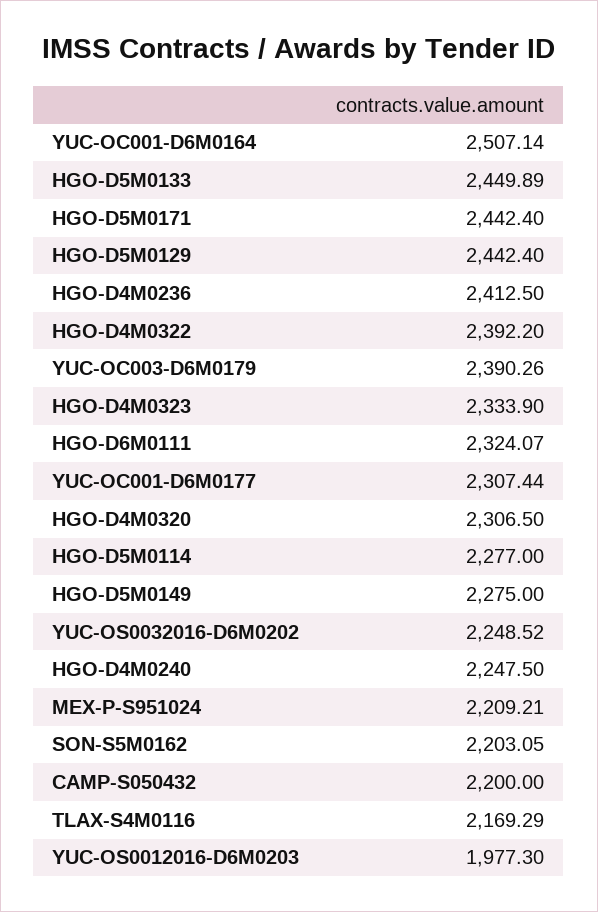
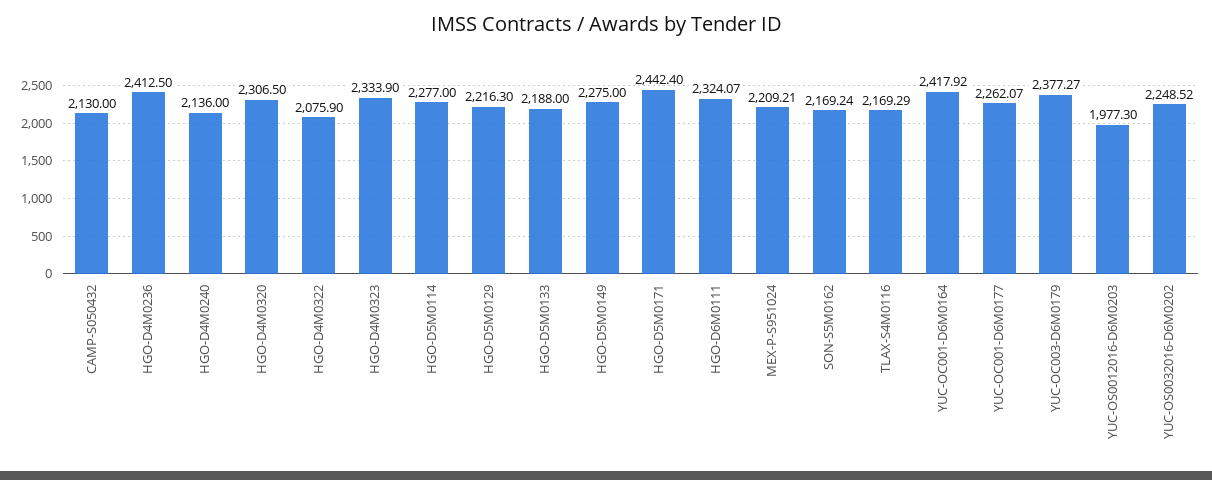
  {
-   "YUC-OC001-D6M0164": 2507.14,
+   "YUC-OC001-D6M0164": 2417.92,
-   "HGO-D5M0133": 2449.89,
+   "HGO-D5M0133": 2188,
    "HGO-D5M0171": 2442.4,
-   "HGO-D5M0129": 2442.4,
+   "HGO-D5M0129": 2216.3,
    "HGO-D4M0236": 2412.5,
-   "HGO-D4M0322": 2392.2,
+   "HGO-D4M0322": 2075.9,
-   "YUC-OC003-D6M0179": 2390.26,
+   "YUC-OC003-D6M0179": 2377.27,
    "HGO-D4M0323": 2333.9,
    "HGO-D6M0111": 2324.07,
-   "YUC-OC001-D6M0177": 2307.44,
+   "YUC-OC001-D6M0177": 2262.07,
    "HGO-D4M0320": 2306.5,
    "HGO-D5M0114": 2277,
    "HGO-D5M0149": 2275,
    "YUC-OS0032016-D6M0202": 2248.52,
-   "HGO-D4M0240": 2247.5,
+   "HGO-D4M0240": 2136,
    "MEX-P-S951024": 2209.21,
-   "SON-S5M0162": 2203.05,
+   "SON-S5M0162": 2169.24,
-   "CAMP-S050432": 2200,
+   "CAMP-S050432": 2130,
    "TLAX-S4M0116": 2169.29,
    "YUC-OS0012016-D6M0203": 1977.3
  }

